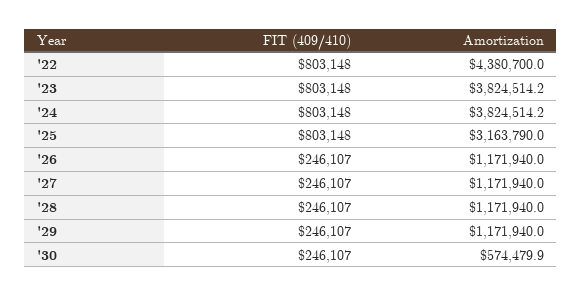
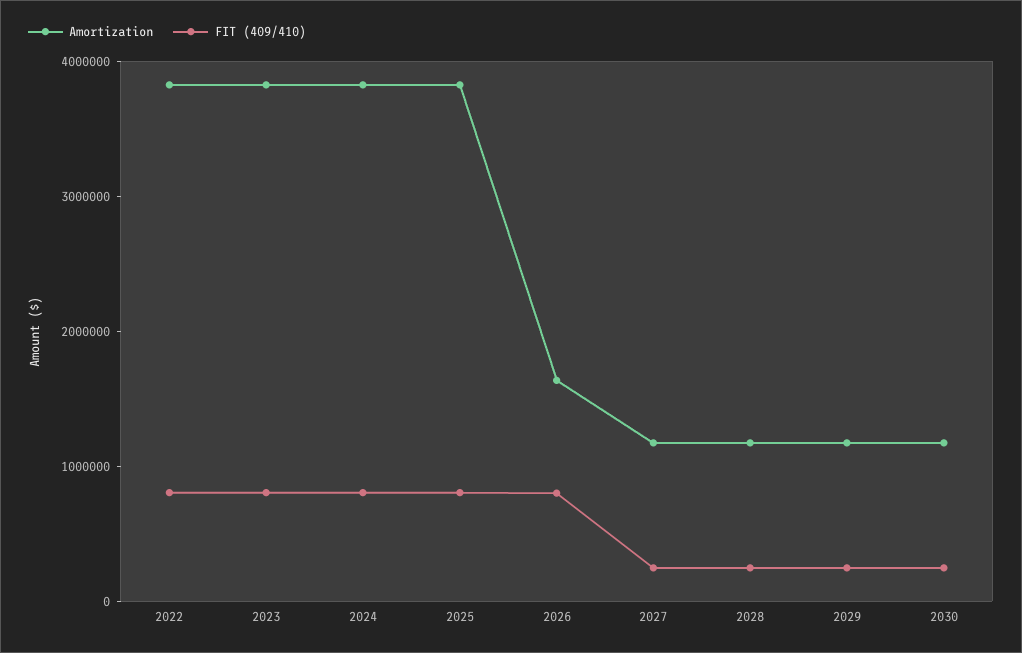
  {
    "FIT (409/410)": {
      "'22": 803148,
      "'23": 803148,
      "'24": 803148,
      "'25": 803148,
-     "'26": 246107,
+     "'26": 800000,
      "'27": 246107,
      "'28": 246107,
      "'29": 246107,
      "'30": 246107
    },
    "Amortization": {
-     "'22": 4380700,
+     "'22": 3800000,
      "'23": 3824514.2,
      "'24": 3824514.2,
-     "'25": 3163790,
+     "'25": 3800000,
-     "'26": 1171940,
+     "'26": 1600000,
      "'27": 1171940,
      "'28": 1171940,
      "'29": 1171940,
-     "'30": 574479.9
+     "'30": 1200000
    }
  }

